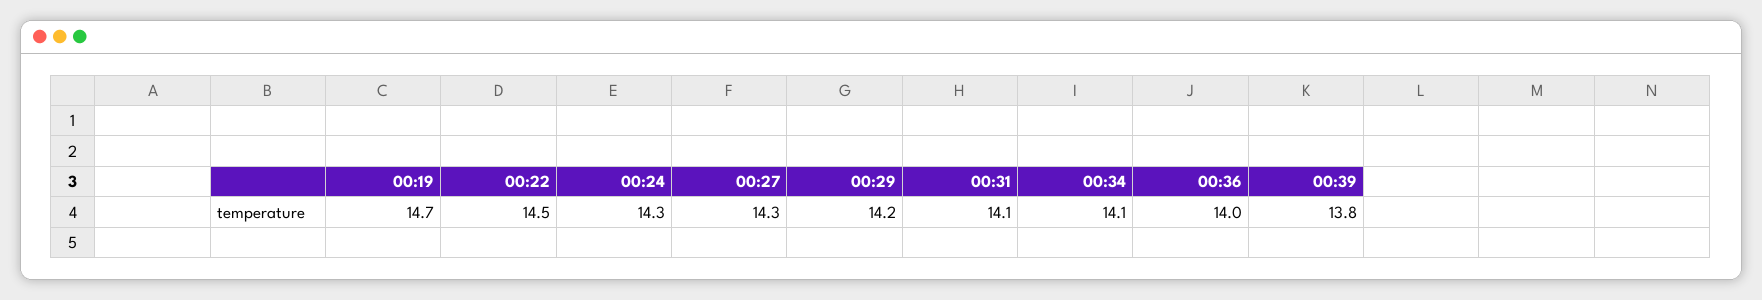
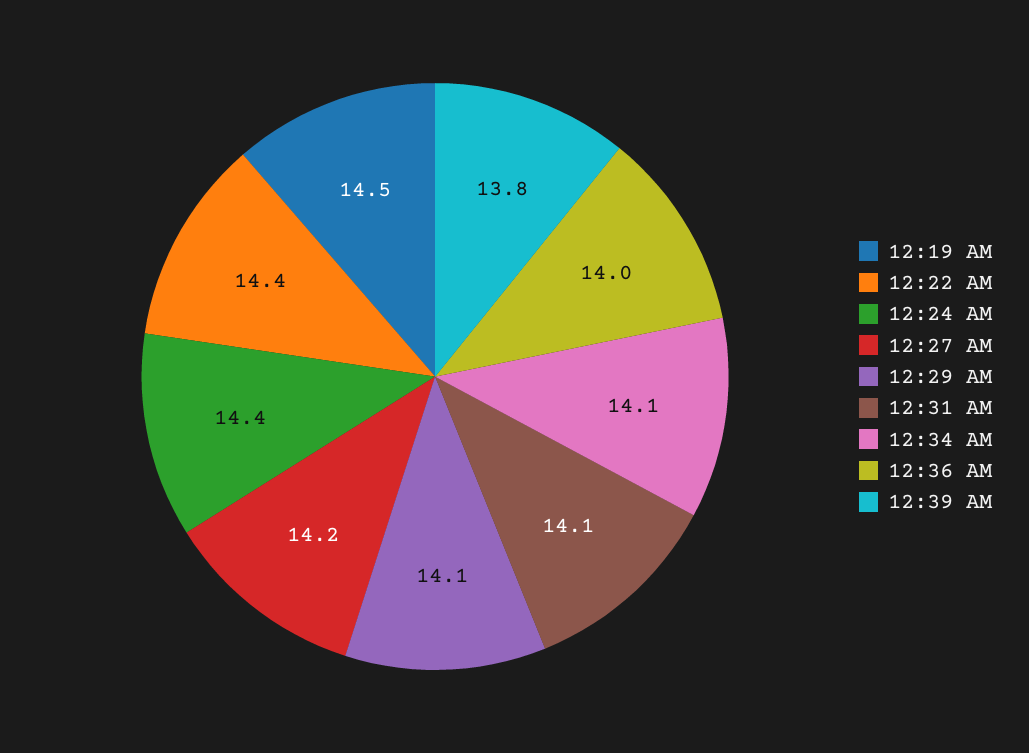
  {
-   "00:19": 14.7,
+   "00:19": 14.5,
-   "00:22": 14.5,
+   "00:22": 14.4,
-   "00:24": 14.3,
+   "00:24": 14.4,
-   "00:27": 14.3,
+   "00:27": 14.2,
-   "00:29": 14.2,
+   "00:29": 14.1,
    "00:31": 14.1,
    "00:34": 14.1,
    "00:36": 14,
    "00:39": 13.8
  }

